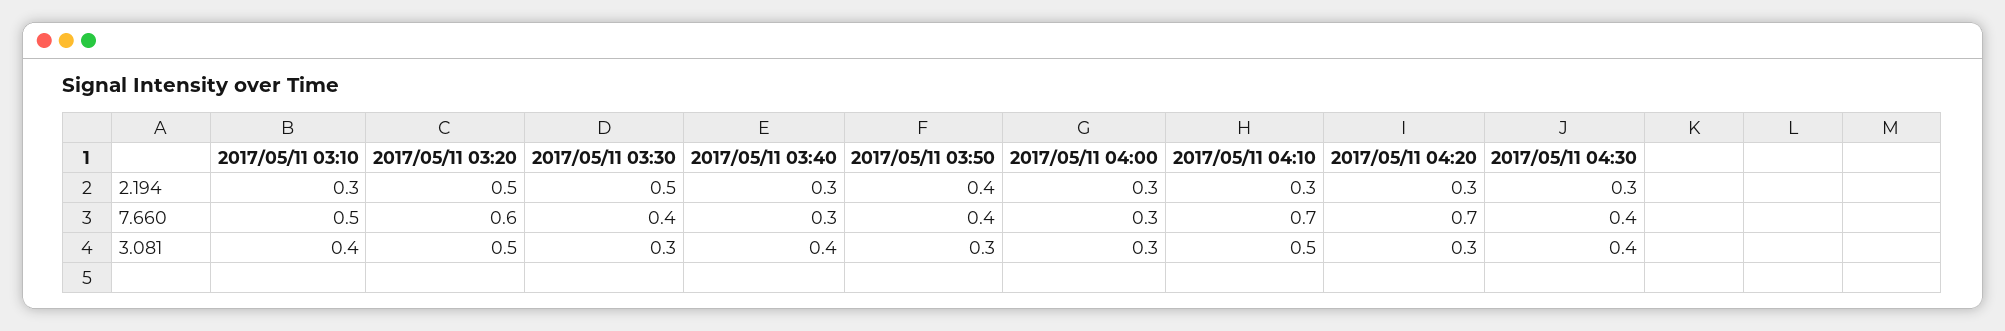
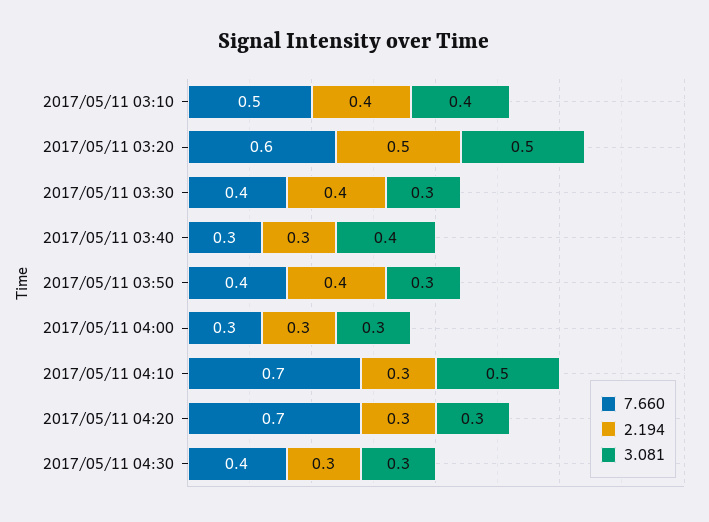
  {
    "2.194": {
-     "2017/05/11 03:10": 0.3,
+     "2017/05/11 03:10": 0.4,
      "2017/05/11 03:20": 0.5,
-     "2017/05/11 03:30": 0.5,
+     "2017/05/11 03:30": 0.4,
      "2017/05/11 03:40": 0.3,
      "2017/05/11 03:50": 0.4,
      "2017/05/11 04:00": 0.3,
      "2017/05/11 04:10": 0.3,
      "2017/05/11 04:20": 0.3,
      "2017/05/11 04:30": 0.3
    },
    "7.660": {
      "2017/05/11 03:10": 0.5,
      "2017/05/11 03:20": 0.6,
      "2017/05/11 03:30": 0.4,
      "2017/05/11 03:40": 0.3,
      "2017/05/11 03:50": 0.4,
      "2017/05/11 04:00": 0.3,
      "2017/05/11 04:10": 0.7,
      "2017/05/11 04:20": 0.7,
      "2017/05/11 04:30": 0.4
    },
    "3.081": {
      "2017/05/11 03:10": 0.4,
      "2017/05/11 03:20": 0.5,
      "2017/05/11 03:30": 0.3,
      "2017/05/11 03:40": 0.4,
      "2017/05/11 03:50": 0.3,
      "2017/05/11 04:00": 0.3,
      "2017/05/11 04:10": 0.5,
      "2017/05/11 04:20": 0.3,
-     "2017/05/11 04:30": 0.4
+     "2017/05/11 04:30": 0.3
    }
  }

